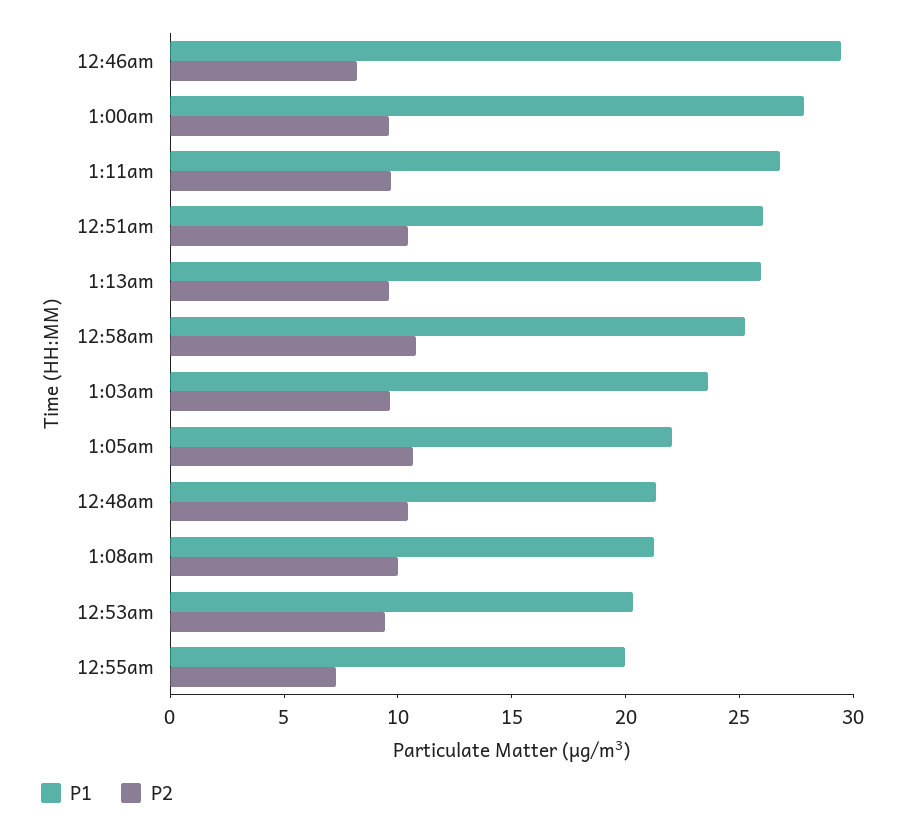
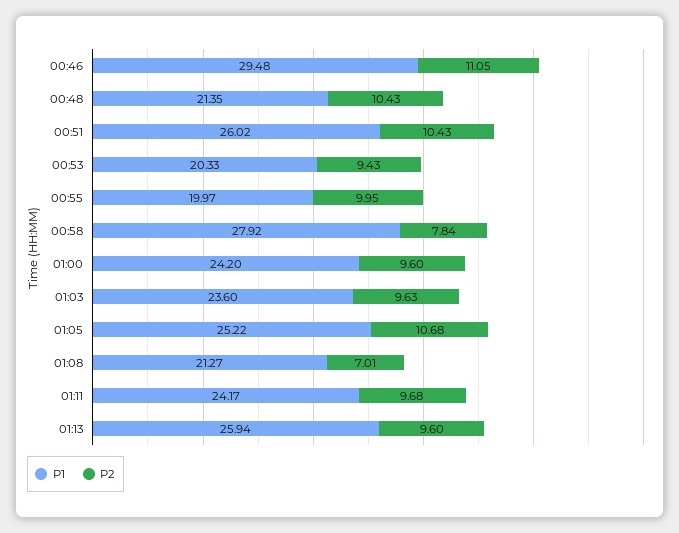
  {
    "P1": {
      "12:46am": 29.48,
-     "1:00am": 28,
+     "1:00am": 24.2,
-     "1:11am": 27,
+     "1:11am": 24.17,
      "12:51am": 26.02,
      "1:13am": 25.94,
-     "12:58am": 25,
+     "12:58am": 27.92,
      "1:03am": 23.6,
-     "1:05am": 22,
+     "1:05am": 25.22,
      "12:48am": 21.35,
      "1:08am": 21.27,
      "12:53am": 20.33,
      "12:55am": 19.97
    },
    "P2": {
-     "12:46am": 8,
+     "12:46am": 11.05,
      "1:00am": 9.6,
      "1:11am": 9.68,
      "12:51am": 10.43,
      "1:13am": 9.6,
-     "12:58am": 11,
+     "12:58am": 7.84,
      "1:03am": 9.63,
      "1:05am": 10.68,
      "12:48am": 10.43,
-     "1:08am": 10,
+     "1:08am": 7.01,
      "12:53am": 9.43,
-     "12:55am": 7
+     "12:55am": 9.95
    }
  }

